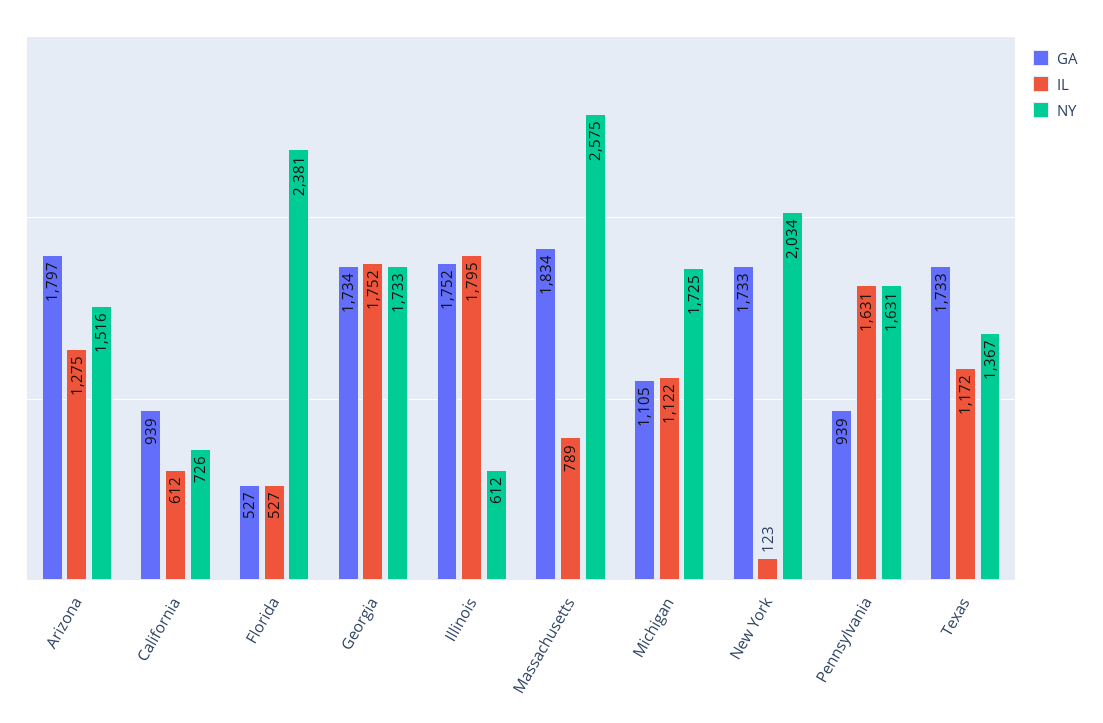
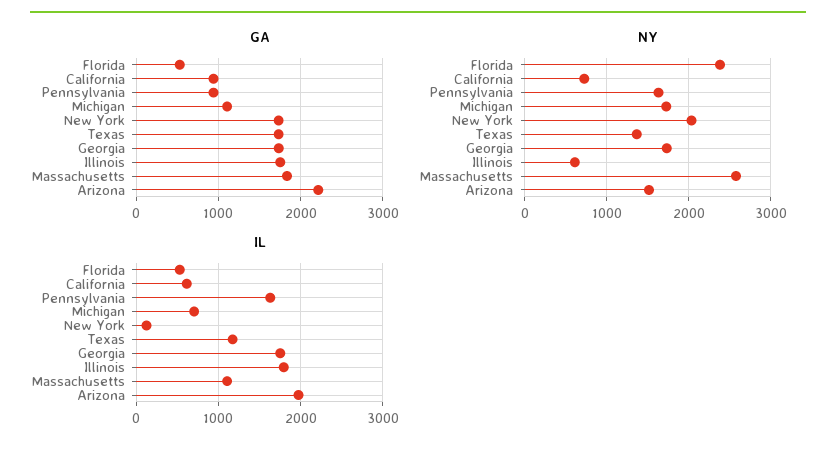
  {
    "GA": {
-     "Arizona": 1797,
+     "Arizona": 2200,
      "California": 939,
      "Florida": 527,
      "Georgia": 1734,
      "Illinois": 1752,
      "Massachusetts": 1834,
      "Michigan": 1105,
      "New York": 1733,
      "Pennsylvania": 939,
      "Texas": 1733
    },
    "IL": {
-     "Arizona": 1275,
+     "Arizona": 2000,
      "California": 612,
      "Florida": 527,
      "Georgia": 1752,
      "Illinois": 1795,
-     "Massachusetts": 789,
+     "Massachusetts": 1100,
-     "Michigan": 1122,
+     "Michigan": 700,
      "New York": 123,
      "Pennsylvania": 1631,
      "Texas": 1172
    },
    "NY": {
      "Arizona": 1516,
      "California": 726,
      "Florida": 2381,
      "Georgia": 1733,
      "Illinois": 612,
      "Massachusetts": 2575,
      "Michigan": 1725,
      "New York": 2034,
      "Pennsylvania": 1631,
      "Texas": 1367
    }
  }

